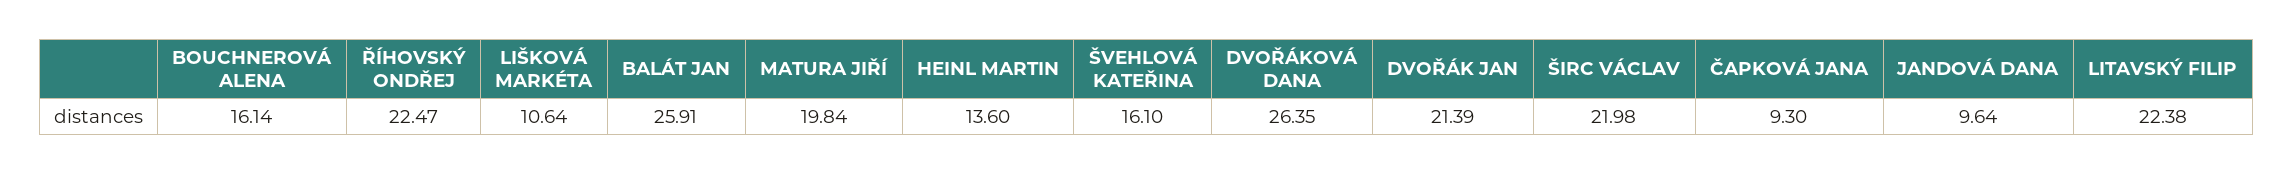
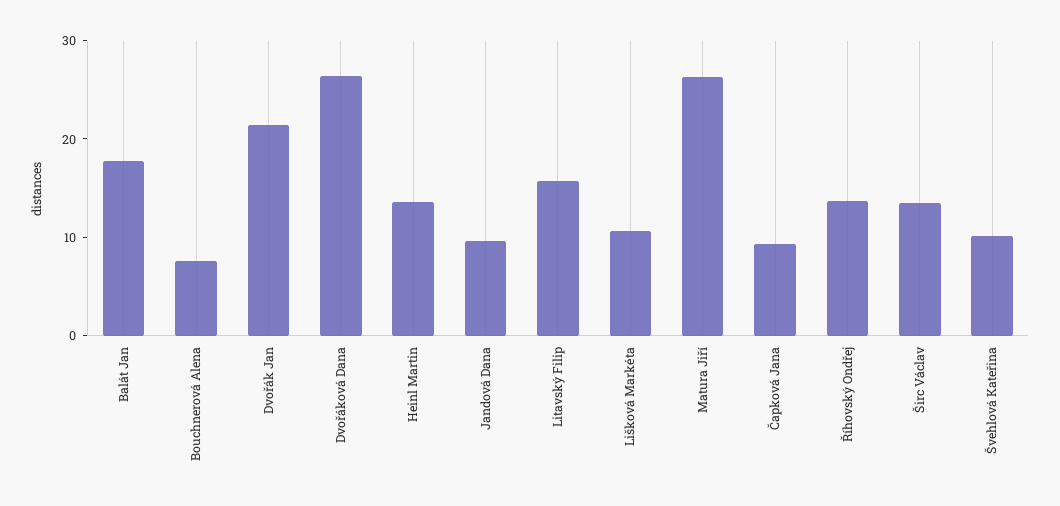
  {
-   "BOUCHNEROVÁ ALENA": 16.14,
+   "BOUCHNEROVÁ ALENA": 8,
-   "ŘÍHOVSKÝ ONDŘEJ": 22.47,
+   "ŘÍHOVSKÝ ONDŘEJ": 14,
    "LIŠKOVÁ MARKÉTA": 10.64,
-   "BALÁT JAN": 25.91,
+   "BALÁT JAN": 18,
-   "MATURA JIŘÍ": 19.84,
+   "MATURA JIŘÍ": 26,
    "HEINL MARTIN": 13.6,
-   "ŠVEHLOVÁ KATEŘINA": 16.1,
+   "ŠVEHLOVÁ KATEŘINA": 10,
    "DVOŘÁKOVÁ DANA": 26.35,
    "DVOŘÁK JAN": 21.39,
-   "ŠIRC VÁCLAV": 21.98,
+   "ŠIRC VÁCLAV": 14,
    "ČAPKOVÁ JANA": 9.3,
    "JANDOVÁ DANA": 9.64,
-   "LITAVSKÝ FILIP": 22.38
+   "LITAVSKÝ FILIP": 16
  }

